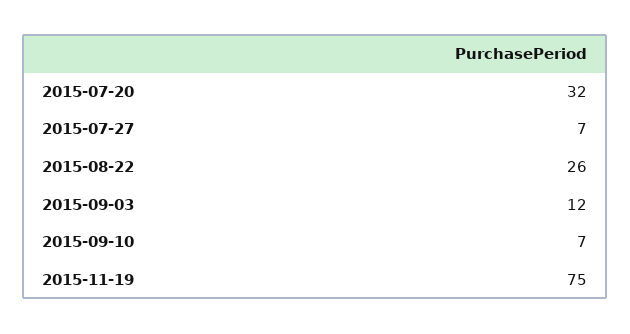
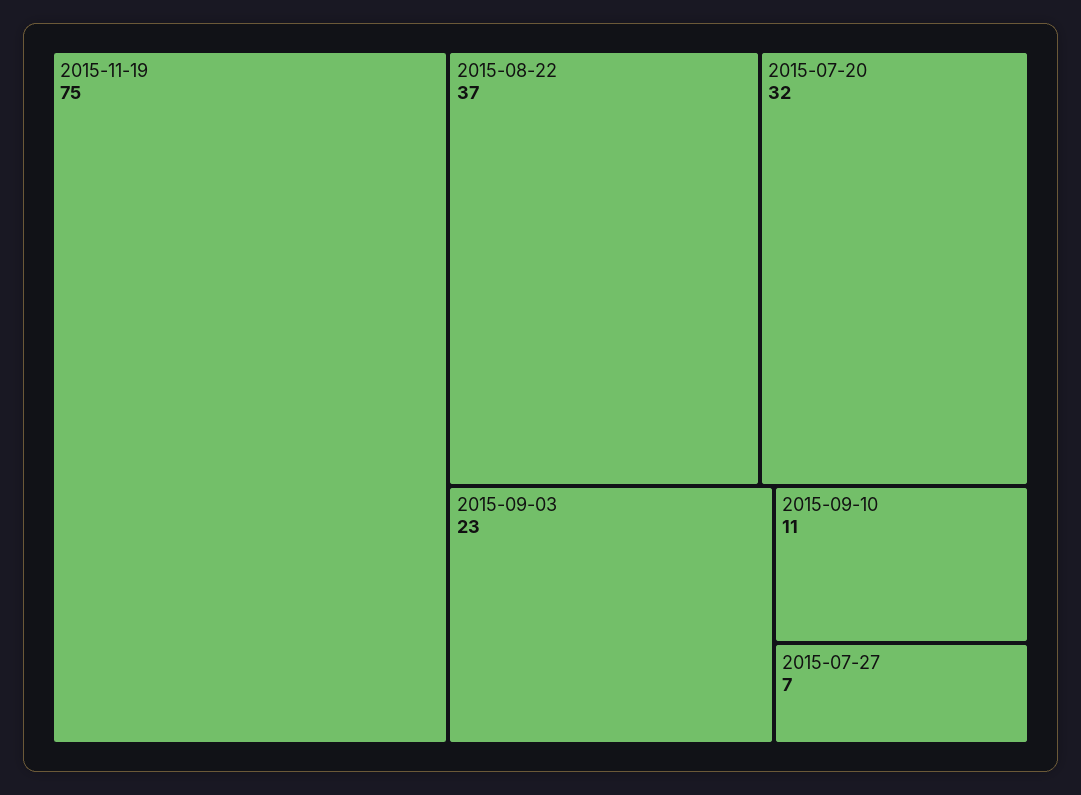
  {
    "2015-07-20": 32,
    "2015-07-27": 7,
-   "2015-08-22": 26,
+   "2015-08-22": 37,
-   "2015-09-03": 12,
+   "2015-09-03": 23,
-   "2015-09-10": 7,
+   "2015-09-10": 11,
    "2015-11-19": 75
  }

